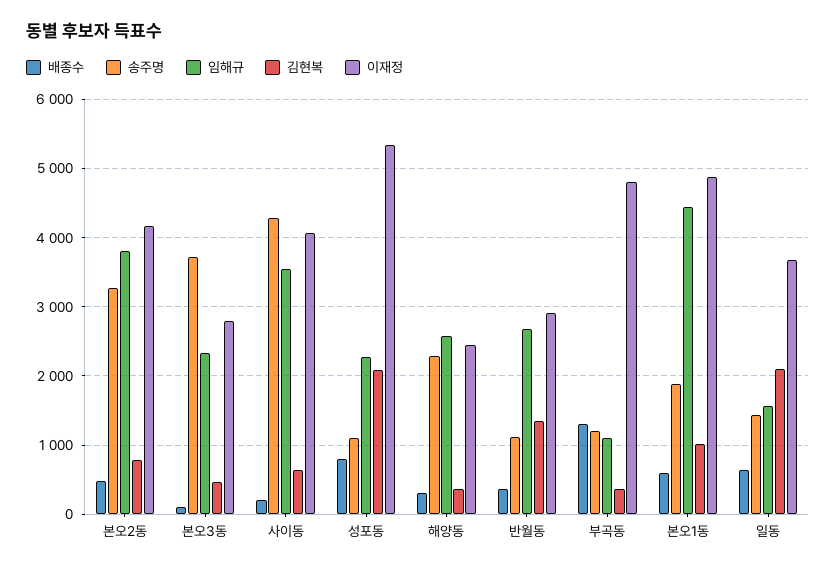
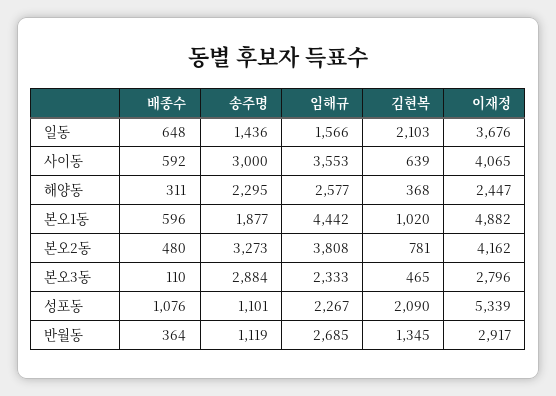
  {
    "배종수": {
      "본오2동": 480,
      "본오3동": 110,
-     "사이동": 200,
+     "사이동": 592,
-     "성포동": 800,
+     "성포동": 1076,
      "해양동": 311,
      "반월동": 364,
-     "부곡동": 1300,
      "본오1동": 596,
      "일동": 648
    },
    "송주명": {
      "본오2동": 3273,
-     "본오3동": 3700,
+     "본오3동": 2884,
-     "사이동": 4300,
+     "사이동": 3000,
      "성포동": 1101,
      "해양동": 2295,
      "반월동": 1119,
-     "부곡동": 1200,
      "본오1동": 1877,
      "일동": 1436
    },
    "임해규": {
      "본오2동": 3808,
      "본오3동": 2333,
      "사이동": 3553,
      "성포동": 2267,
      "해양동": 2577,
      "반월동": 2685,
-     "부곡동": 1100,
      "본오1동": 4442,
      "일동": 1566
    },
    "김현복": {
      "본오2동": 781,
      "본오3동": 465,
      "사이동": 639,
      "성포동": 2090,
      "해양동": 368,
      "반월동": 1345,
-     "부곡동": 400,
      "본오1동": 1020,
      "일동": 2103
    },
    "이재정": {
      "본오2동": 4162,
      "본오3동": 2796,
      "사이동": 4065,
      "성포동": 5339,
      "해양동": 2447,
      "반월동": 2917,
-     "부곡동": 4800,
      "본오1동": 4882,
      "일동": 3676
    }
  }

